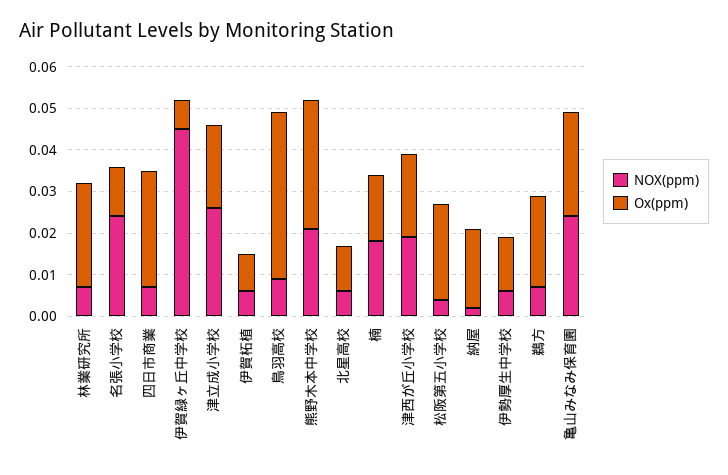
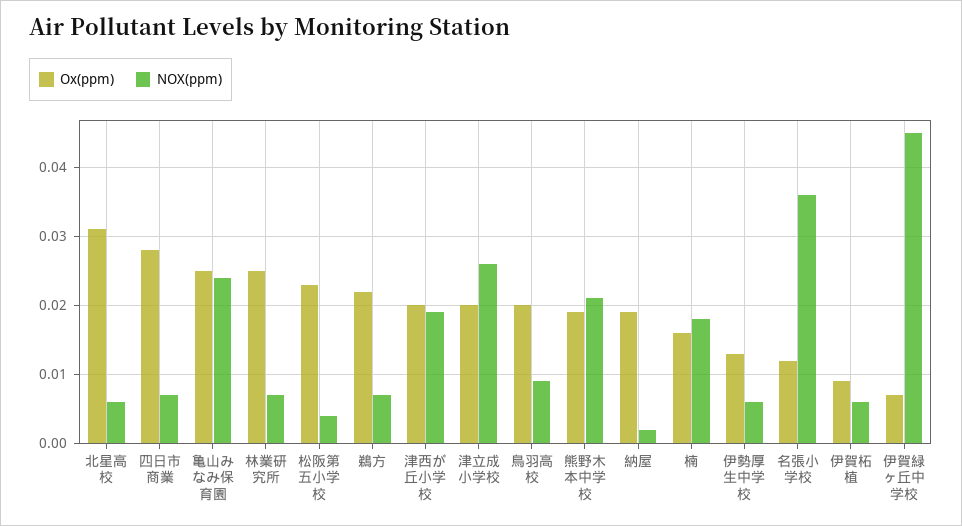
  {
    "NOX(ppm)": {
      "林業研究所": 0.007,
-     "名張小学校": 0.025,
+     "名張小学校": 0.036,
      "四日市商業": 0.007,
      "伊賀緑ヶ丘中学校": 0.045,
      "津立成小学校": 0.026,
      "伊賀柘植": 0.006,
      "鳥羽高校": 0.009,
      "熊野木本中学校": 0.021,
      "北星高校": 0.006,
      "楠": 0.018,
      "津西が丘小学校": 0.019,
      "松阪第五小学校": 0.004,
      "納屋": 0.002,
      "伊勢厚生中学校": 0.006,
      "鵜方": 0.007,
      "亀山みなみ保育園": 0.024
    },
    "Ox(ppm)": {
      "林業研究所": 0.025,
      "名張小学校": 0.012,
      "四日市商業": 0.028,
      "伊賀緑ヶ丘中学校": 0.007,
      "津立成小学校": 0.02,
      "伊賀柘植": 0.009,
-     "鳥羽高校": 0.04,
+     "鳥羽高校": 0.02,
-     "熊野木本中学校": 0.03,
+     "熊野木本中学校": 0.019,
-     "北星高校": 0.01,
+     "北星高校": 0.031,
      "楠": 0.016,
      "津西が丘小学校": 0.02,
      "松阪第五小学校": 0.023,
      "納屋": 0.019,
      "伊勢厚生中学校": 0.013,
      "鵜方": 0.022,
      "亀山みなみ保育園": 0.025
    }
  }

